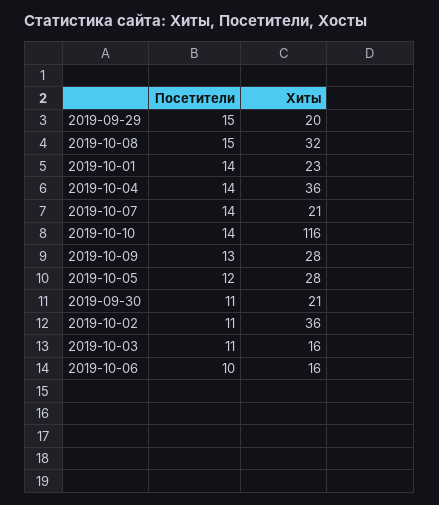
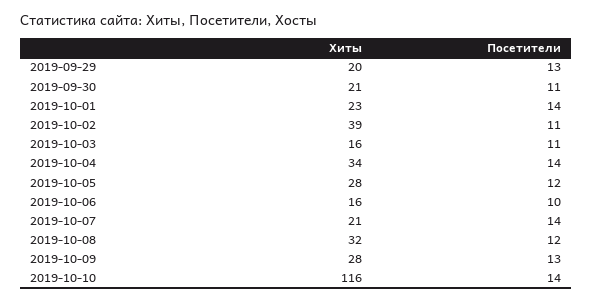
  {
    "Посетители": {
-     "2019-09-29": 15,
+     "2019-09-29": 13,
-     "2019-10-08": 15,
+     "2019-10-08": 12,
      "2019-10-01": 14,
      "2019-10-04": 14,
      "2019-10-07": 14,
      "2019-10-10": 14,
      "2019-10-09": 13,
      "2019-10-05": 12,
      "2019-09-30": 11,
      "2019-10-02": 11,
      "2019-10-03": 11,
      "2019-10-06": 10
    },
    "Хиты": {
      "2019-09-29": 20,
      "2019-10-08": 32,
      "2019-10-01": 23,
-     "2019-10-04": 36,
+     "2019-10-04": 34,
      "2019-10-07": 21,
      "2019-10-10": 116,
      "2019-10-09": 28,
      "2019-10-05": 28,
      "2019-09-30": 21,
-     "2019-10-02": 36,
+     "2019-10-02": 39,
      "2019-10-03": 16,
      "2019-10-06": 16
    }
  }

